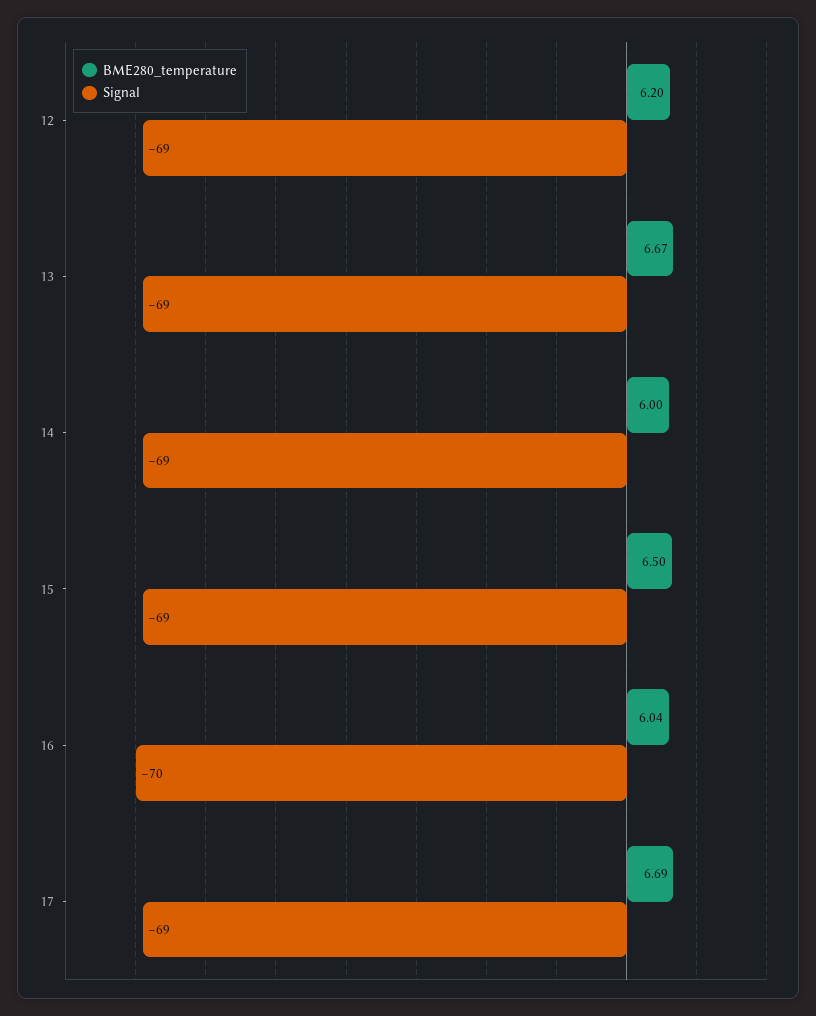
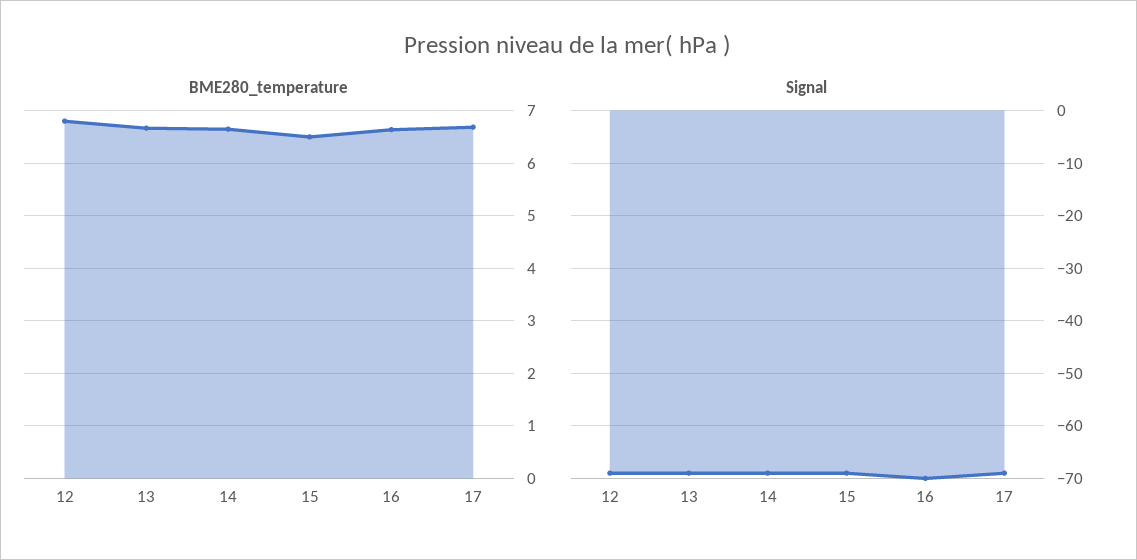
  {
    "BME280_temperature": {
-     "12": 6.2,
+     "12": 6.8,
      "13": 6.67,
-     "14": 6,
+     "14": 6.6,
      "15": 6.5,
-     "16": 6.04,
+     "16": 6.6,
      "17": 6.69
    },
    "Signal": {
      "12": -69,
      "13": -69,
      "14": -69,
      "15": -69,
      "16": -70,
      "17": -69
    }
  }

